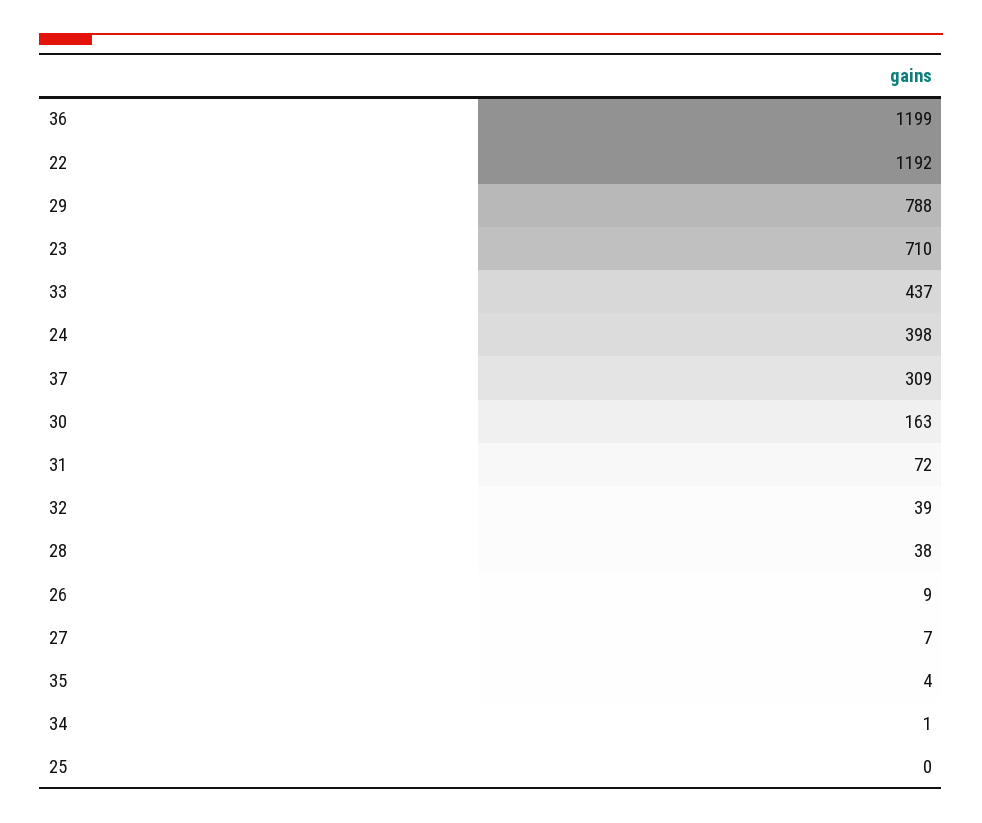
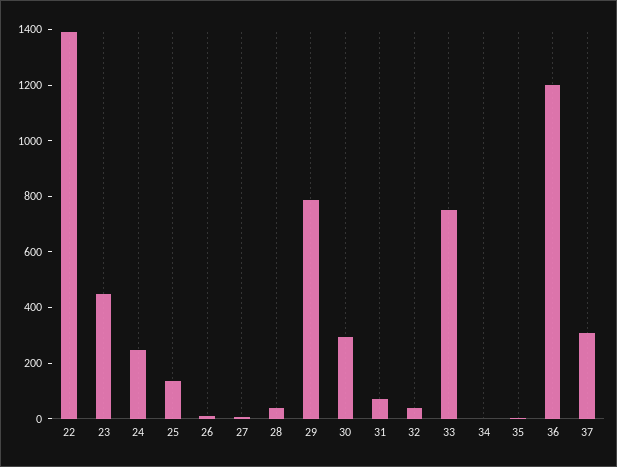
  {
    "36": 1199,
-   "22": 1192,
+   "22": 1400,
    "29": 788,
-   "23": 710,
+   "23": 450,
-   "33": 437,
+   "33": 750,
-   "24": 398,
+   "24": 250,
    "37": 309,
-   "30": 163,
+   "30": 300,
    "31": 72,
    "32": 39,
    "28": 38,
    "26": 9,
    "27": 7,
    "35": 4,
    "34": 1,
-   "25": 0
+   "25": 150
  }

